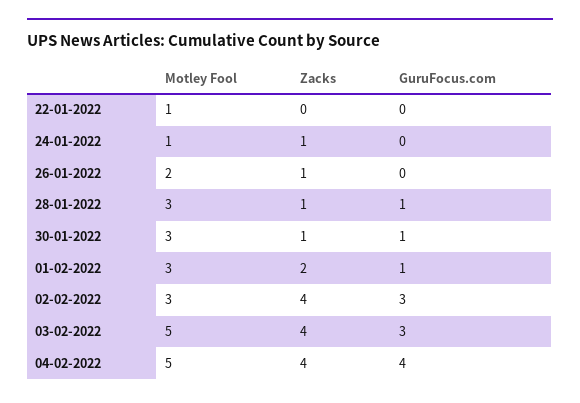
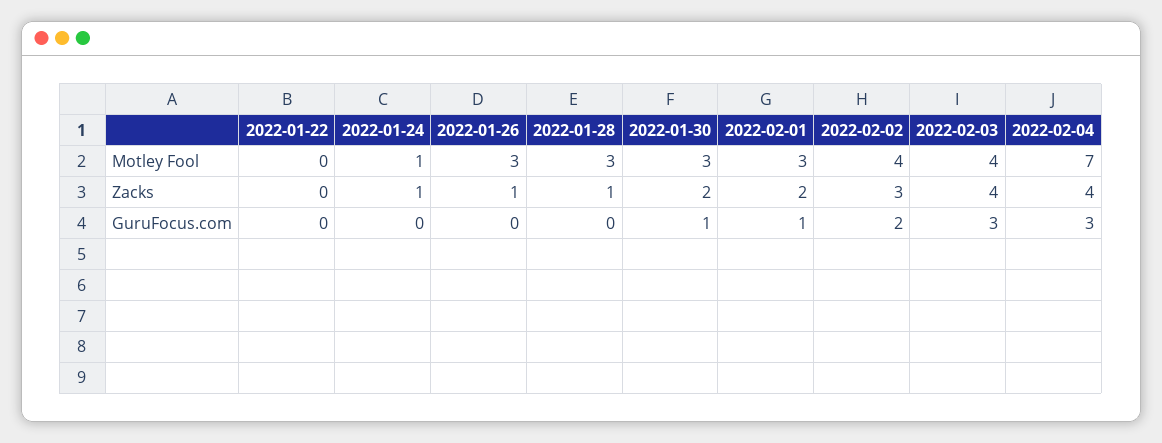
  {
    "Motley Fool": {
-     "22-01-2022": 1,
+     "22-01-2022": 0,
      "24-01-2022": 1,
-     "26-01-2022": 2,
+     "26-01-2022": 3,
      "28-01-2022": 3,
      "30-01-2022": 3,
      "01-02-2022": 3,
-     "02-02-2022": 3,
+     "02-02-2022": 4,
-     "03-02-2022": 5,
+     "03-02-2022": 4,
-     "04-02-2022": 5
+     "04-02-2022": 7
    },
    "Zacks": {
      "22-01-2022": 0,
      "24-01-2022": 1,
      "26-01-2022": 1,
      "28-01-2022": 1,
-     "30-01-2022": 1,
+     "30-01-2022": 2,
      "01-02-2022": 2,
-     "02-02-2022": 4,
+     "02-02-2022": 3,
      "03-02-2022": 4,
      "04-02-2022": 4
    },
    "GuruFocus.com": {
      "22-01-2022": 0,
      "24-01-2022": 0,
      "26-01-2022": 0,
-     "28-01-2022": 1,
+     "28-01-2022": 0,
      "30-01-2022": 1,
      "01-02-2022": 1,
-     "02-02-2022": 3,
+     "02-02-2022": 2,
      "03-02-2022": 3,
-     "04-02-2022": 4
+     "04-02-2022": 3
    }
  }

